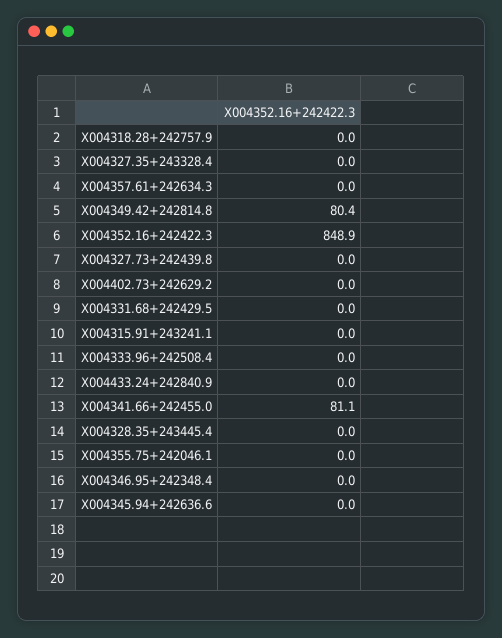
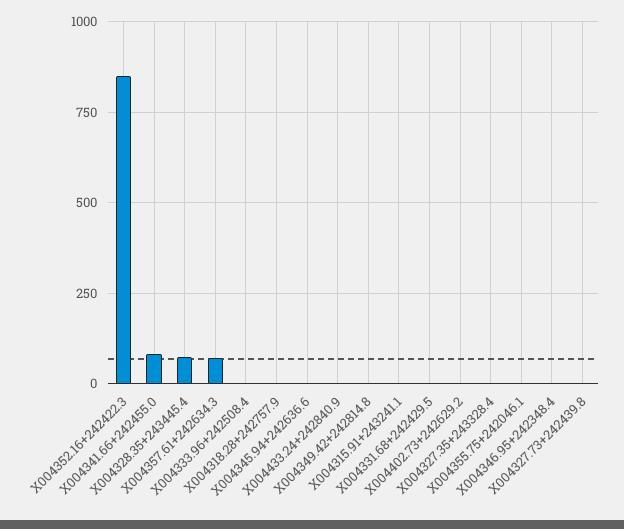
  {
    "X004318.28+242757.9": 0,
    "X004327.35+243328.4": 0,
-   "X004357.61+242634.3": 0,
+   "X004357.61+242634.3": 75,
-   "X004349.42+242814.8": 80.4,
+   "X004349.42+242814.8": 0,
    "X004352.16+242422.3": 848.9,
    "X004327.73+242439.8": 0,
    "X004402.73+242629.2": 0,
    "X004331.68+242429.5": 0,
    "X004315.91+243241.1": 0,
    "X004333.96+242508.4": 0,
    "X004433.24+242840.9": 0,
    "X004341.66+242455.0": 81.1,
-   "X004328.35+243445.4": 0,
+   "X004328.35+243445.4": 75,
    "X004355.75+242046.1": 0,
    "X004346.95+242348.4": 0,
    "X004345.94+242636.6": 0
  }

